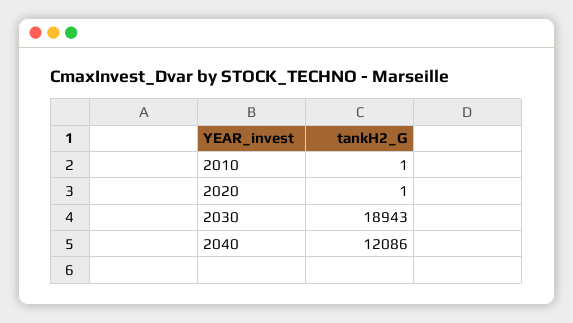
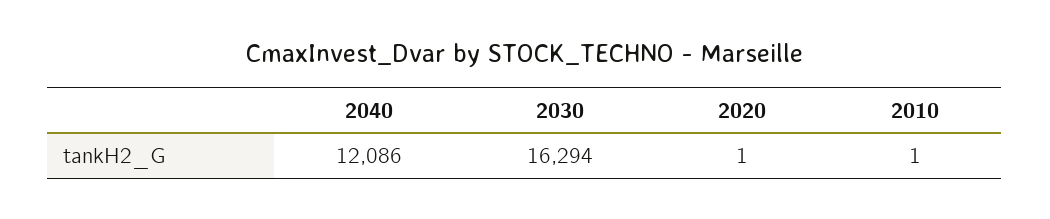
  {
    "2010": 1,
    "2020": 1,
-   "2030": 18943,
+   "2030": 16294,
    "2040": 12086
  }

